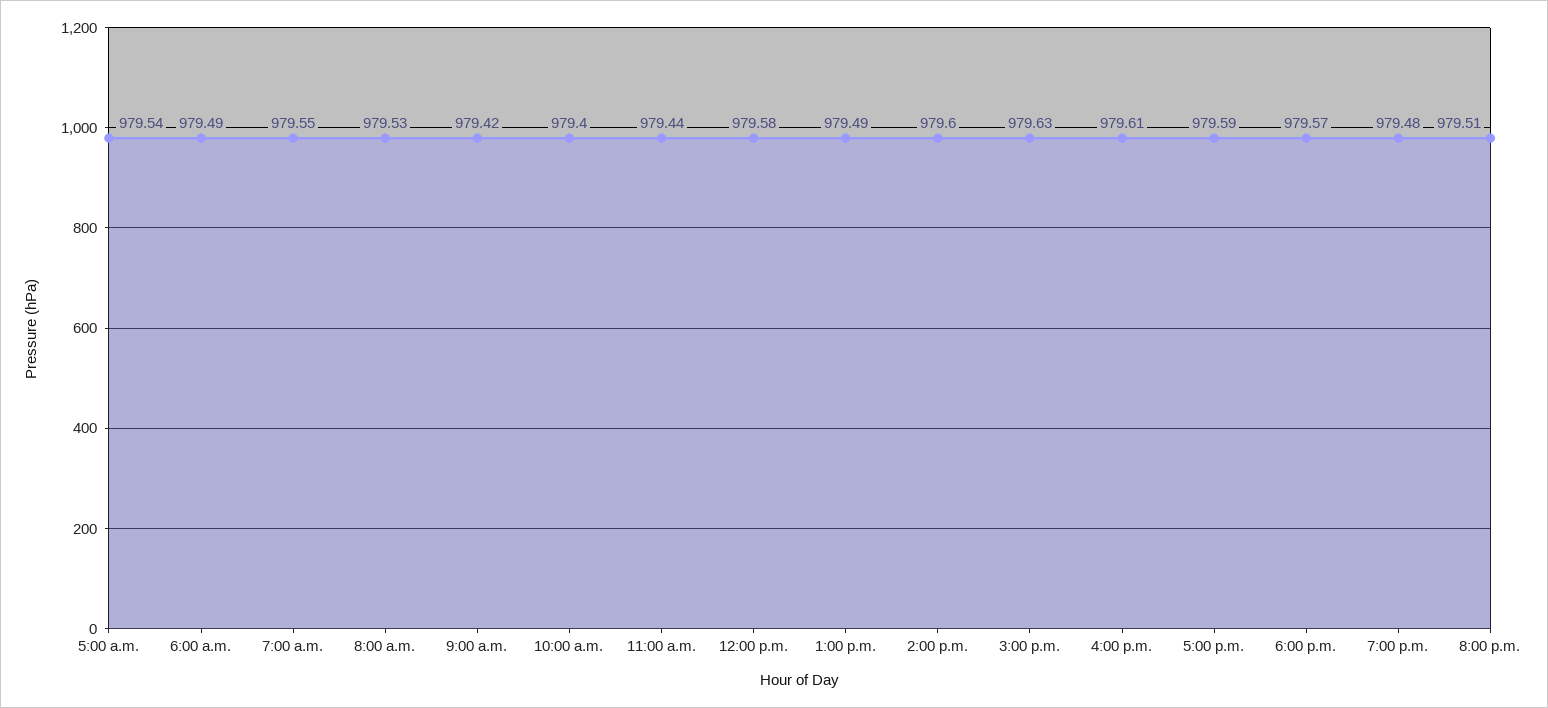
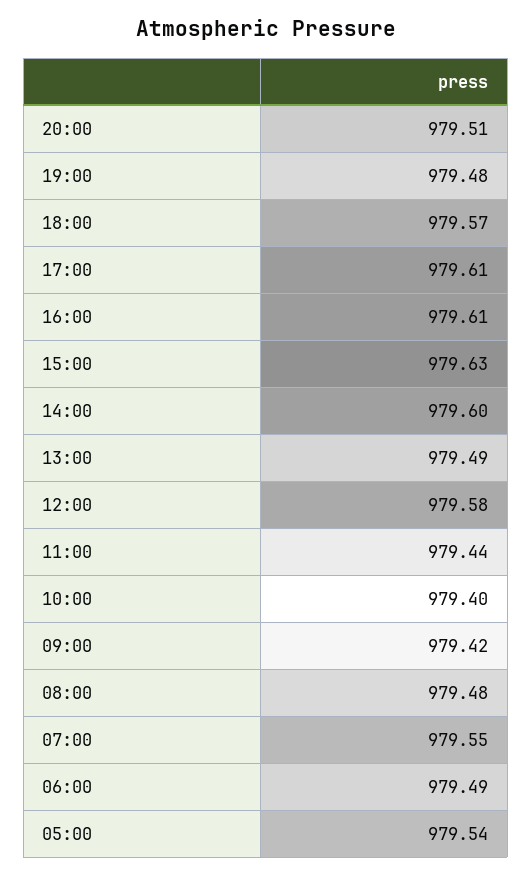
  {
    "5:00 a.m.": 979.54,
    "6:00 a.m.": 979.49,
    "7:00 a.m.": 979.55,
-   "8:00 a.m.": 979.53,
+   "8:00 a.m.": 979.48,
    "9:00 a.m.": 979.42,
    "10:00 a.m.": 979.4,
    "11:00 a.m.": 979.44,
    "12:00 p.m.": 979.58,
    "1:00 p.m.": 979.49,
    "2:00 p.m.": 979.6,
    "3:00 p.m.": 979.63,
    "4:00 p.m.": 979.61,
-   "5:00 p.m.": 979.59,
+   "5:00 p.m.": 979.61,
    "6:00 p.m.": 979.57,
    "7:00 p.m.": 979.48,
    "8:00 p.m.": 979.51
  }

